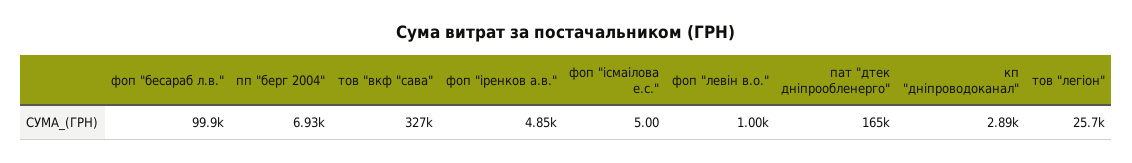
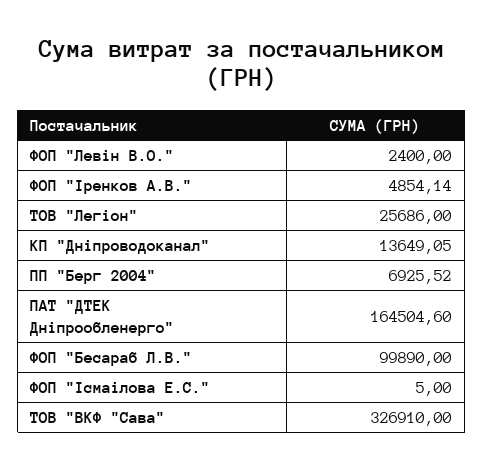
  {
    "фоп \"бесараб л.в.\"": 99890,
    "пп \"берг 2004\"": 6925.52,
    "тов \"вкф \"сава\"": 326910,
    "фоп \"іренков а.в.\"": 4854.14,
    "фоп \"ісмаілова е.с.\"": 5,
-   "фоп \"левін в.о.\"": 1000,
+   "фоп \"левін в.о.\"": 2400,
    "пат \"дтек дніпрообленерго\"": 164504.6,
-   "кп \"дніпроводоканал\"": 2890,
+   "кп \"дніпроводоканал\"": 13649.05,
    "тов \"легіон\"": 25686
  }

